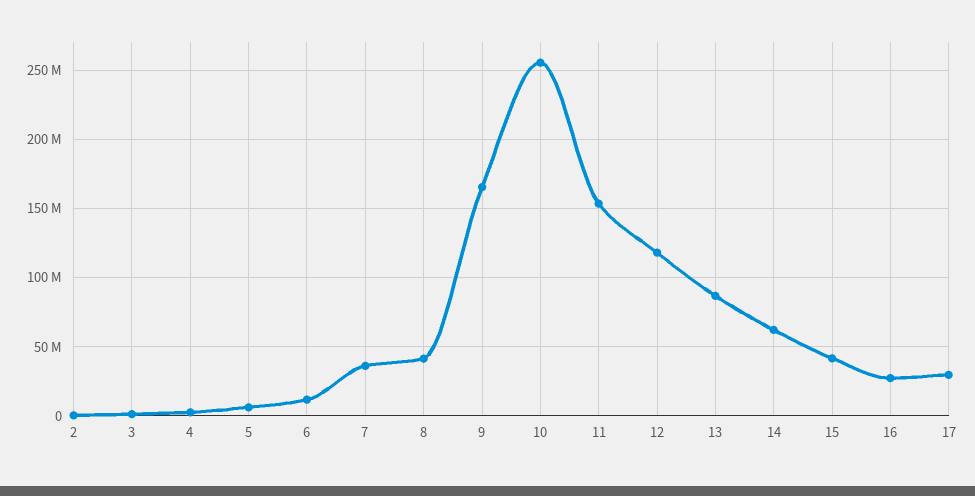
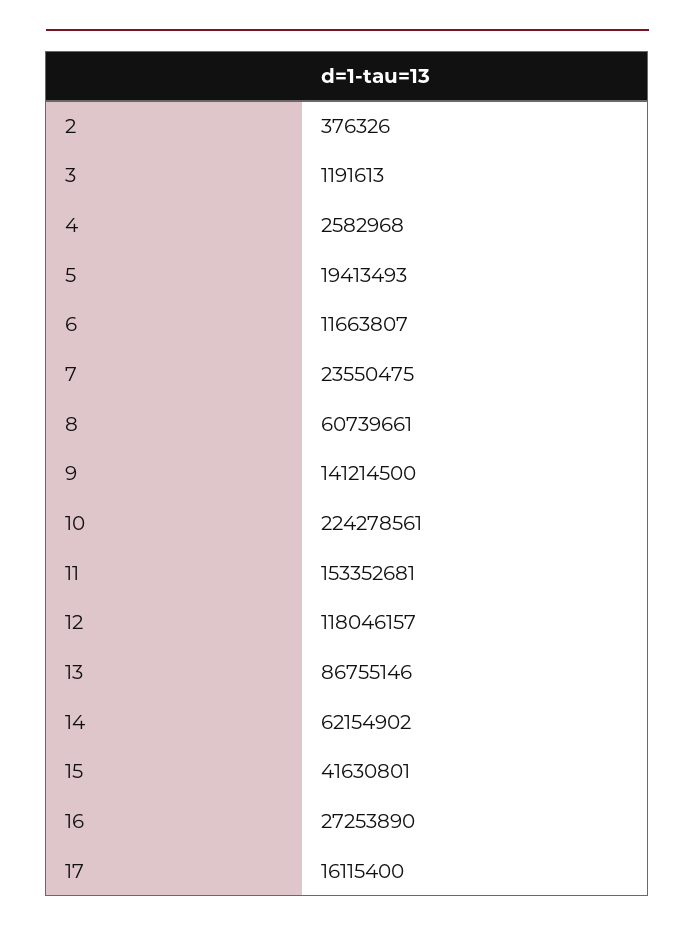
  {
    "2": 376326,
    "3": 1191613,
    "4": 2582968,
-   "5": 5000000,
+   "5": 19413493,
    "6": 11663807,
-   "7": 35000000,
+   "7": 23550475,
-   "8": 40000000,
+   "8": 60739661,
-   "9": 165000000,
+   "9": 141214500,
-   "10": 255000000,
+   "10": 224278561,
    "11": 153352681,
    "12": 118046157,
    "13": 86755146,
    "14": 62154902,
    "15": 41630801,
    "16": 27253890,
-   "17": 30000000
+   "17": 16115400
  }

